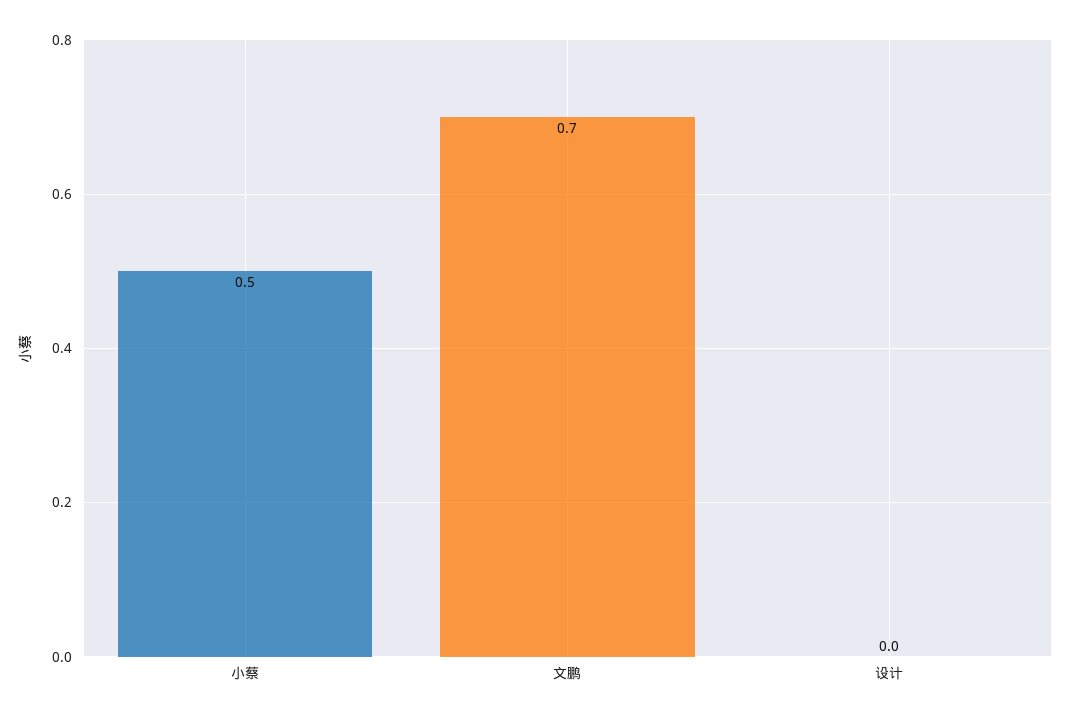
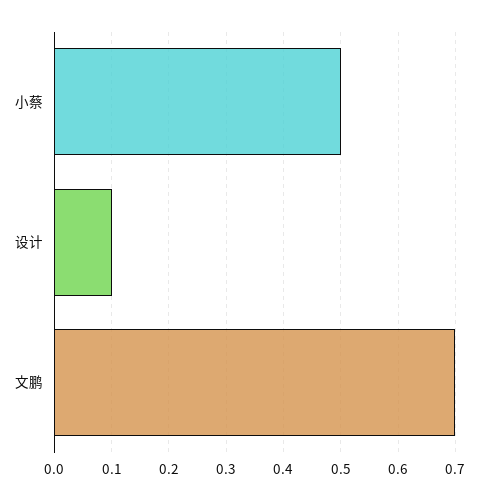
  {
    "小蔡": 0.5,
    "文鹏": 0.7,
-   "设计": 0
+   "设计": 0.1
  }

